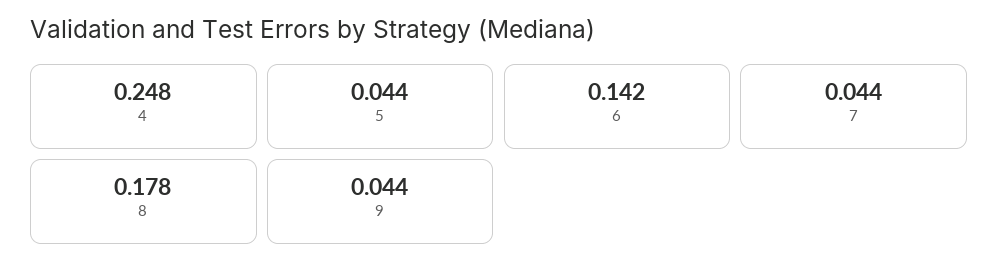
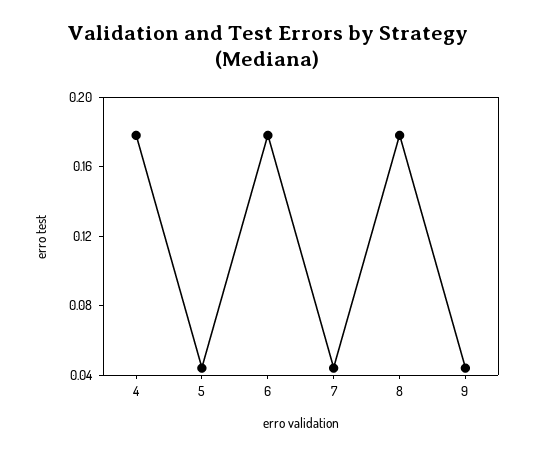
  {
-   "4": 0.248,
+   "4": 0.18,
    "5": 0.044,
-   "6": 0.142,
+   "6": 0.18,
    "7": 0.044,
    "8": 0.178,
    "9": 0.044
  }

